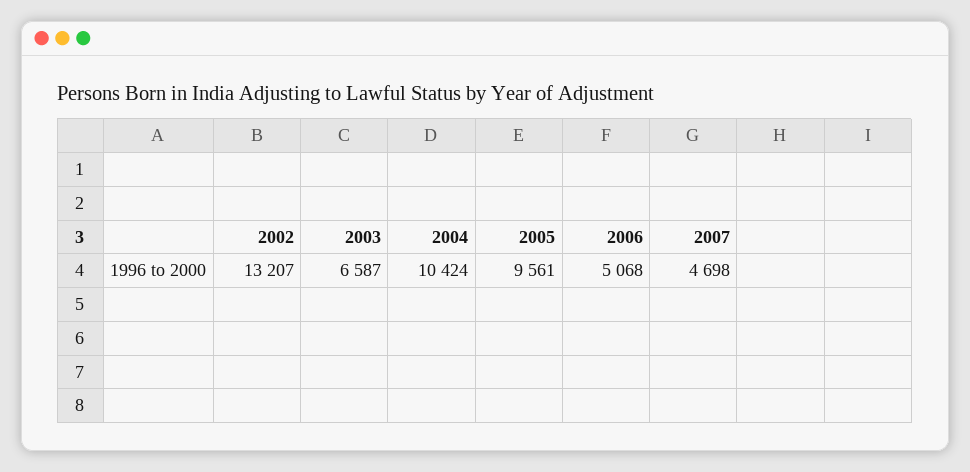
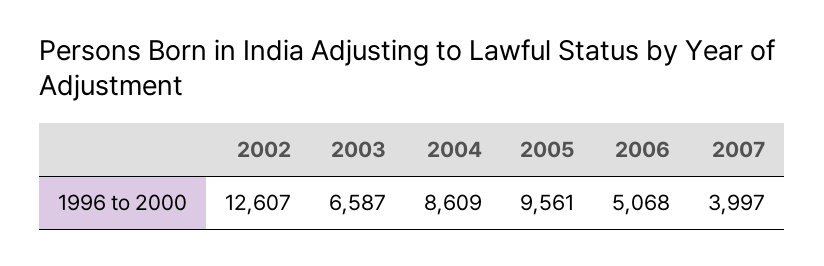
  {
-   "2002": 13207,
+   "2002": 12607,
    "2003": 6587,
-   "2004": 10424,
+   "2004": 8609,
    "2005": 9561,
    "2006": 5068,
-   "2007": 4698
+   "2007": 3997
  }

